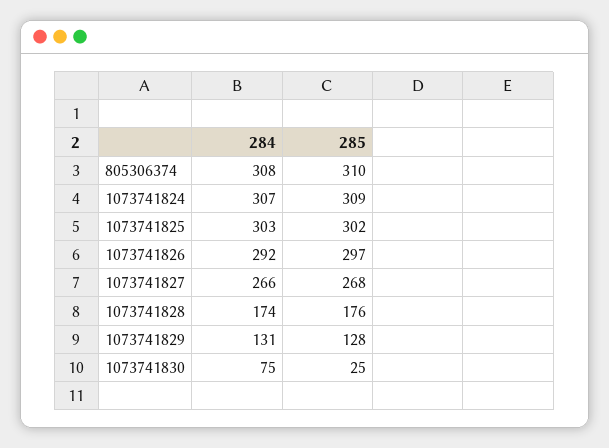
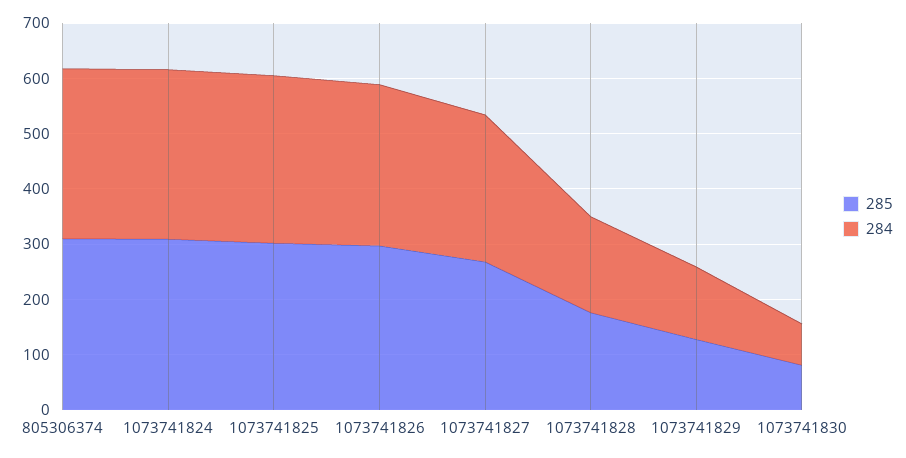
  {
    "284": {
      "805306374": 308,
      "1073741824": 307,
      "1073741825": 303,
      "1073741826": 292,
      "1073741827": 266,
      "1073741828": 174,
      "1073741829": 131,
      "1073741830": 75
    },
    "285": {
      "805306374": 310,
      "1073741824": 309,
      "1073741825": 302,
      "1073741826": 297,
      "1073741827": 268,
      "1073741828": 176,
      "1073741829": 128,
-     "1073741830": 25
+     "1073741830": 80
    }
  }

